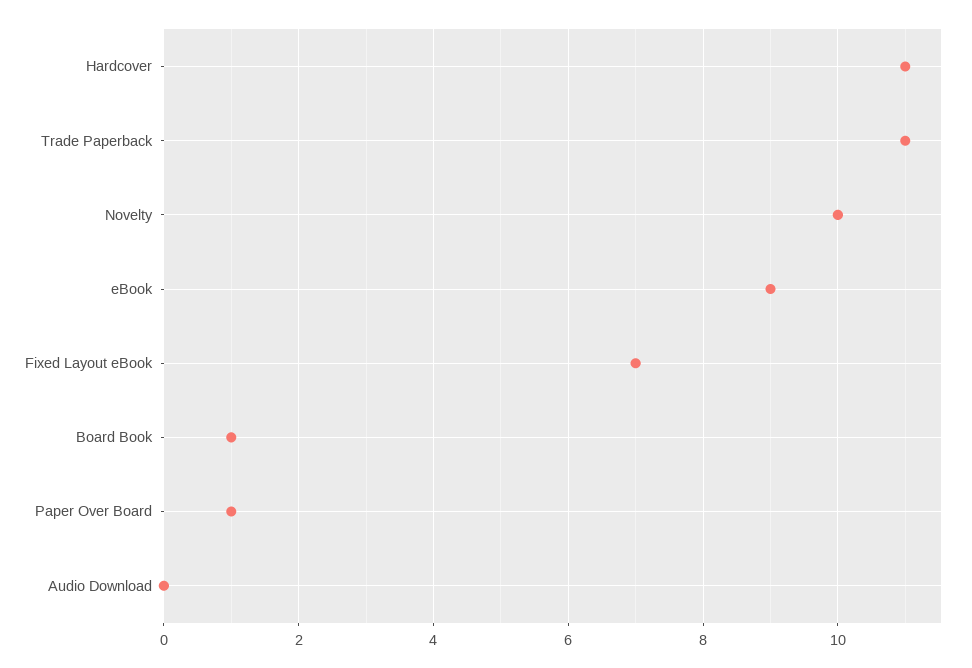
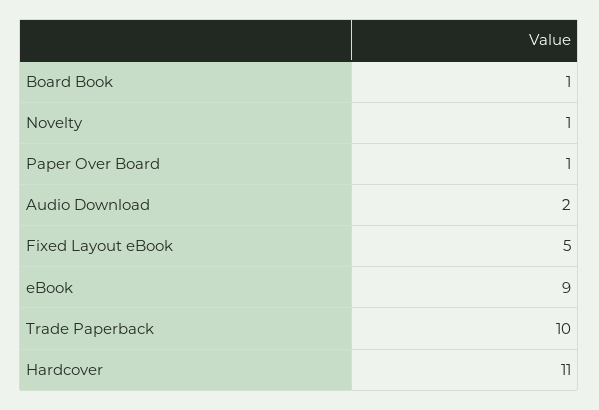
  {
    "Hardcover": 11,
-   "Trade Paperback": 11,
+   "Trade Paperback": 10,
-   "Novelty": 10,
+   "Novelty": 1,
    "eBook": 9,
-   "Fixed Layout eBook": 7,
+   "Fixed Layout eBook": 5,
    "Board Book": 1,
    "Paper Over Board": 1,
-   "Audio Download": 0
+   "Audio Download": 2
  }

